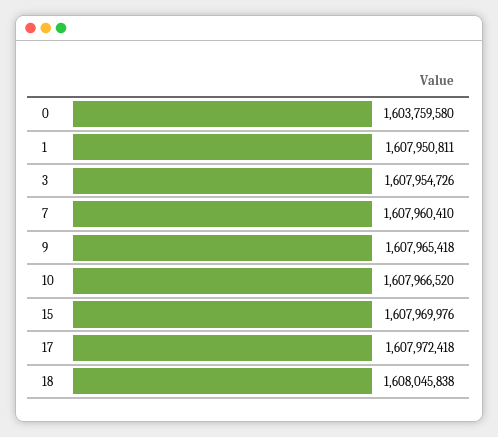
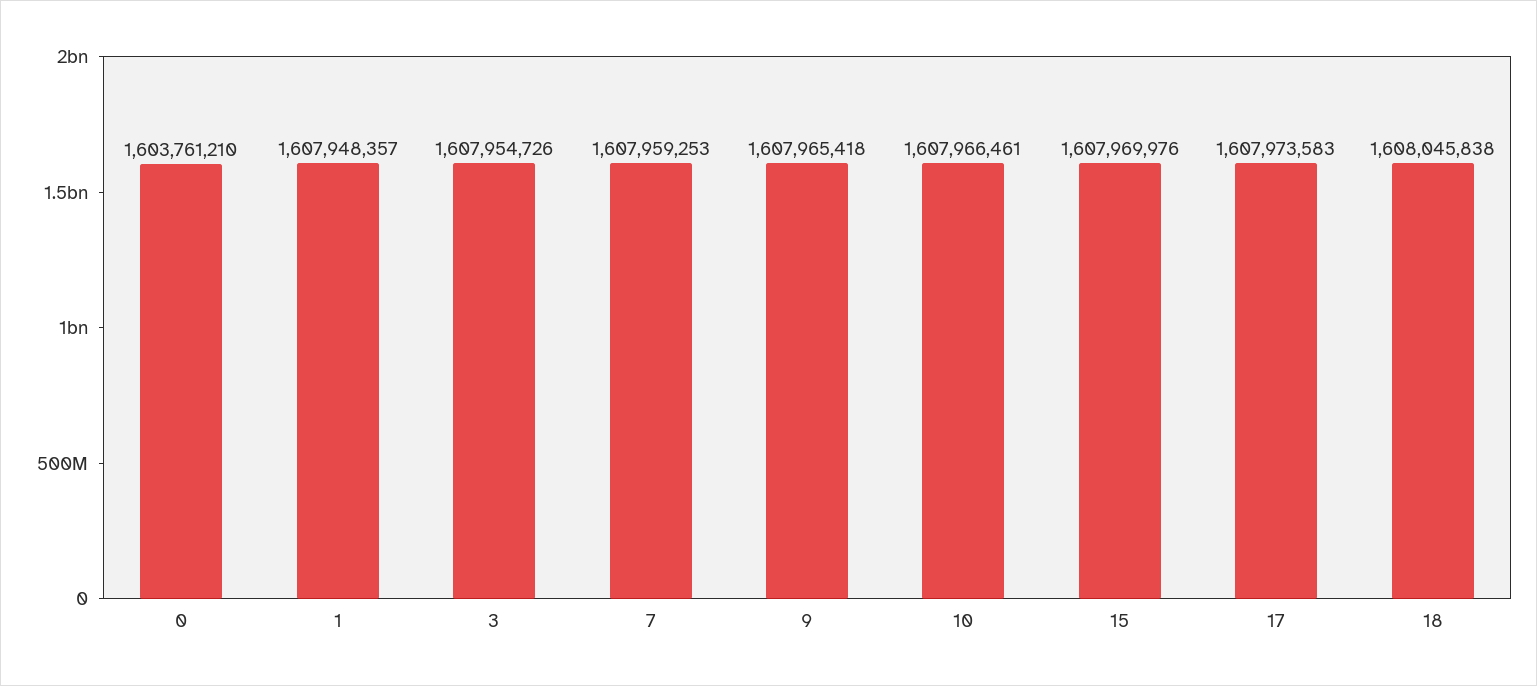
  {
-   "0": 1603759580,
+   "0": 1603761210,
-   "1": 1607950811,
+   "1": 1607948357,
    "3": 1607954726,
-   "7": 1607960410,
+   "7": 1607959253,
    "9": 1607965418,
-   "10": 1607966520,
+   "10": 1607966461,
    "15": 1607969976,
-   "17": 1607972418,
+   "17": 1607973583,
    "18": 1608045838
  }

